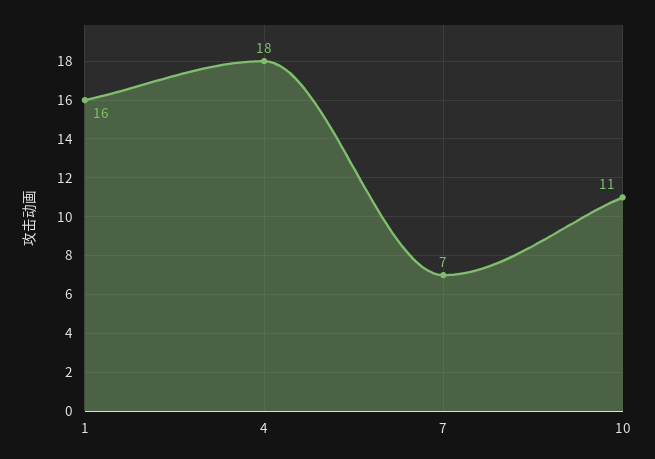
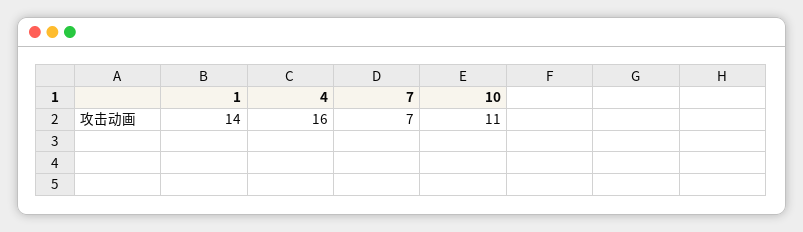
  {
-   "1": 16,
+   "1": 14,
-   "4": 18,
+   "4": 16,
    "7": 7,
    "10": 11
  }

